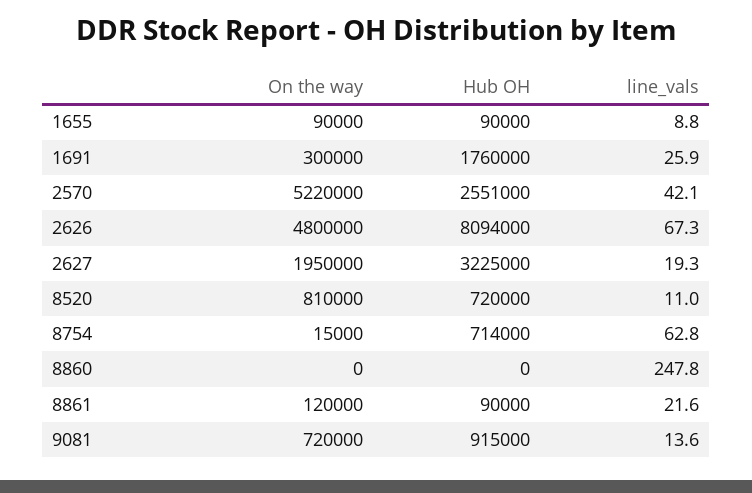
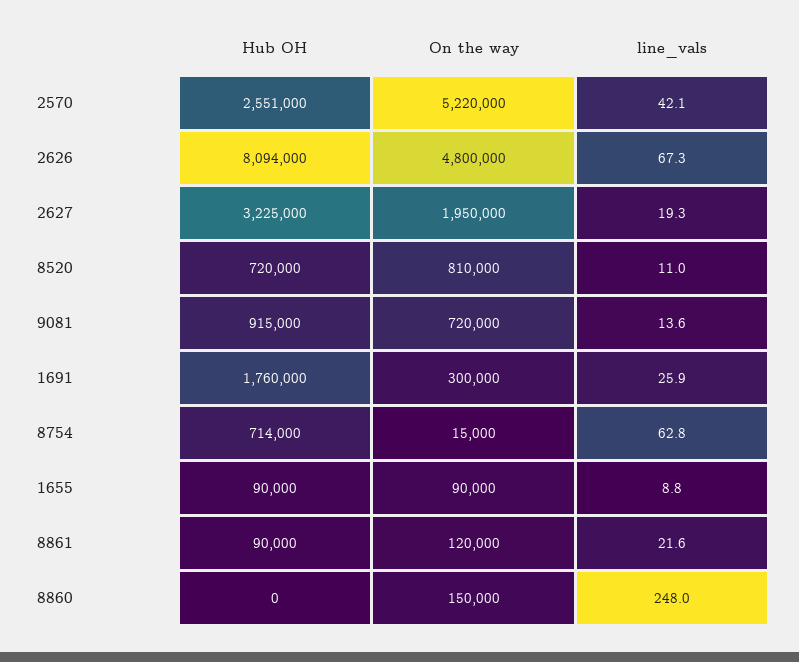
  {
    "On the way": {
      "1655": 90000,
      "1691": 300000,
      "2570": 5220000,
      "2626": 4800000,
      "2627": 1950000,
      "8520": 810000,
      "8754": 15000,
-     "8860": 0,
+     "8860": 150000,
      "8861": 120000,
      "9081": 720000
    },
    "Hub OH": {
      "1655": 90000,
      "1691": 1760000,
      "2570": 2551000,
      "2626": 8094000,
      "2627": 3225000,
      "8520": 720000,
      "8754": 714000,
      "8860": 0,
      "8861": 90000,
      "9081": 915000
    },
    "line_vals": {
      "1655": 8.8,
      "1691": 25.9,
      "2570": 42.1,
      "2626": 67.3,
      "2627": 19.3,
      "8520": 11,
      "8754": 62.8,
-     "8860": 247.8,
+     "8860": 248,
      "8861": 21.6,
      "9081": 13.6
    }
  }

